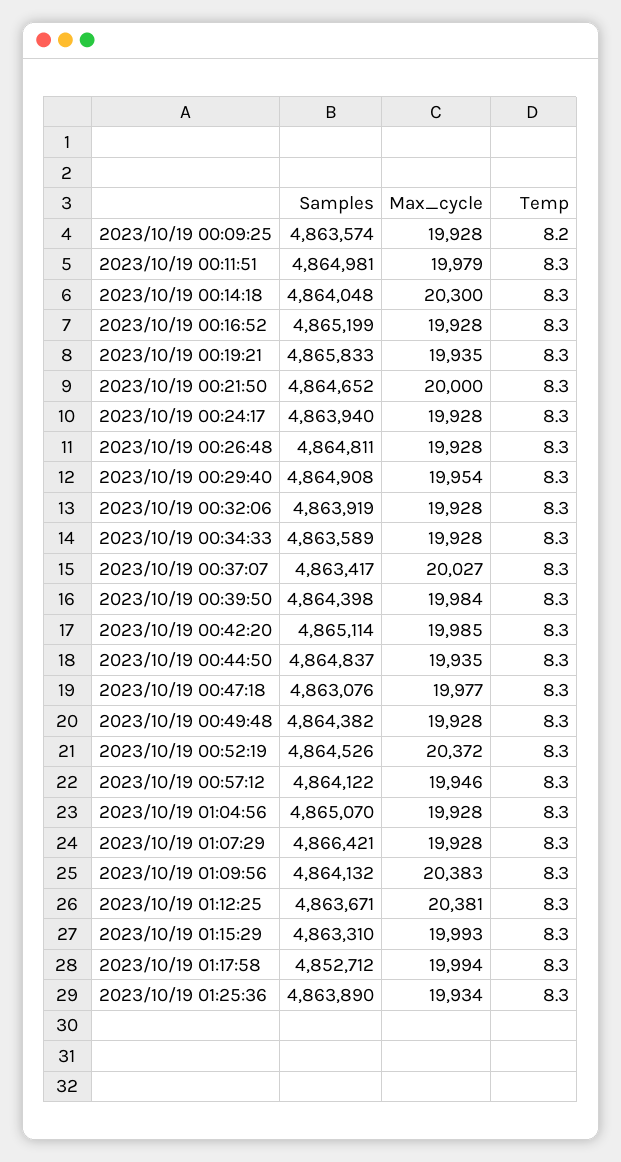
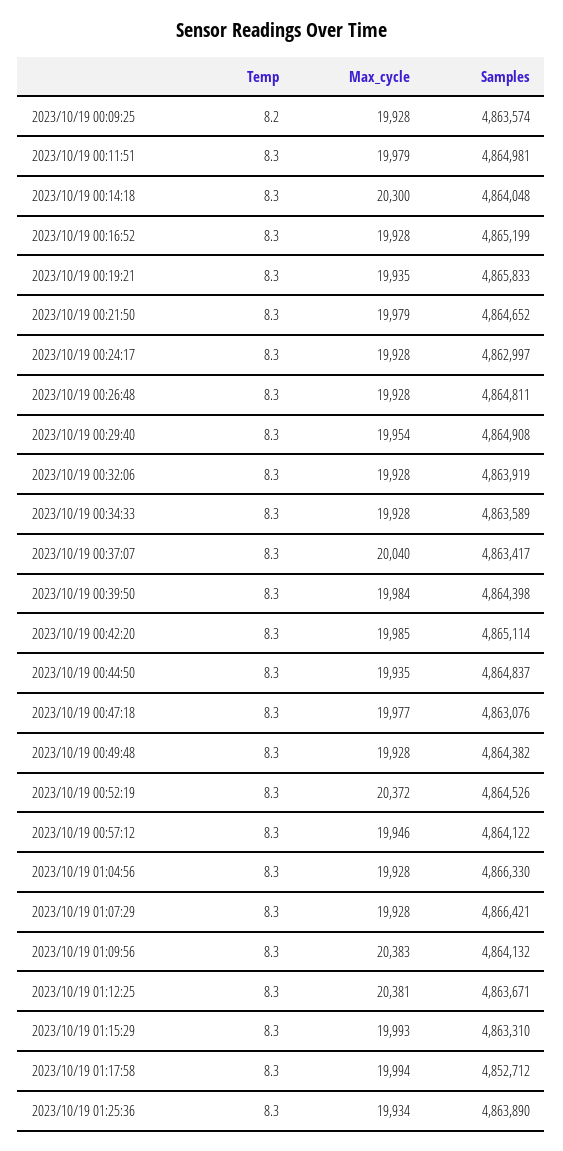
  {
    "Samples": {
      "2023/10/19 00:09:25": 4863574,
      "2023/10/19 00:11:51": 4864981,
      "2023/10/19 00:14:18": 4864048,
      "2023/10/19 00:16:52": 4865199,
      "2023/10/19 00:19:21": 4865833,
      "2023/10/19 00:21:50": 4864652,
-     "2023/10/19 00:24:17": 4863940,
+     "2023/10/19 00:24:17": 4862997,
      "2023/10/19 00:26:48": 4864811,
      "2023/10/19 00:29:40": 4864908,
      "2023/10/19 00:32:06": 4863919,
      "2023/10/19 00:34:33": 4863589,
      "2023/10/19 00:37:07": 4863417,
      "2023/10/19 00:39:50": 4864398,
      "2023/10/19 00:42:20": 4865114,
      "2023/10/19 00:44:50": 4864837,
      "2023/10/19 00:47:18": 4863076,
      "2023/10/19 00:49:48": 4864382,
      "2023/10/19 00:52:19": 4864526,
      "2023/10/19 00:57:12": 4864122,
-     "2023/10/19 01:04:56": 4865070,
+     "2023/10/19 01:04:56": 4866330,
      "2023/10/19 01:07:29": 4866421,
      "2023/10/19 01:09:56": 4864132,
      "2023/10/19 01:12:25": 4863671,
      "2023/10/19 01:15:29": 4863310,
      "2023/10/19 01:17:58": 4852712,
      "2023/10/19 01:25:36": 4863890
    },
    "Max_cycle": {
      "2023/10/19 00:09:25": 19928,
      "2023/10/19 00:11:51": 19979,
      "2023/10/19 00:14:18": 20300,
      "2023/10/19 00:16:52": 19928,
      "2023/10/19 00:19:21": 19935,
-     "2023/10/19 00:21:50": 20000,
+     "2023/10/19 00:21:50": 19979,
      "2023/10/19 00:24:17": 19928,
      "2023/10/19 00:26:48": 19928,
      "2023/10/19 00:29:40": 19954,
      "2023/10/19 00:32:06": 19928,
      "2023/10/19 00:34:33": 19928,
-     "2023/10/19 00:37:07": 20027,
+     "2023/10/19 00:37:07": 20040,
      "2023/10/19 00:39:50": 19984,
      "2023/10/19 00:42:20": 19985,
      "2023/10/19 00:44:50": 19935,
      "2023/10/19 00:47:18": 19977,
      "2023/10/19 00:49:48": 19928,
      "2023/10/19 00:52:19": 20372,
      "2023/10/19 00:57:12": 19946,
      "2023/10/19 01:04:56": 19928,
      "2023/10/19 01:07:29": 19928,
      "2023/10/19 01:09:56": 20383,
      "2023/10/19 01:12:25": 20381,
      "2023/10/19 01:15:29": 19993,
      "2023/10/19 01:17:58": 19994,
      "2023/10/19 01:25:36": 19934
    },
    "Temp": {
      "2023/10/19 00:09:25": 8.2,
      "2023/10/19 00:11:51": 8.3,
      "2023/10/19 00:14:18": 8.3,
      "2023/10/19 00:16:52": 8.3,
      "2023/10/19 00:19:21": 8.3,
      "2023/10/19 00:21:50": 8.3,
      "2023/10/19 00:24:17": 8.3,
      "2023/10/19 00:26:48": 8.3,
      "2023/10/19 00:29:40": 8.3,
      "2023/10/19 00:32:06": 8.3,
      "2023/10/19 00:34:33": 8.3,
      "2023/10/19 00:37:07": 8.3,
      "2023/10/19 00:39:50": 8.3,
      "2023/10/19 00:42:20": 8.3,
      "2023/10/19 00:44:50": 8.3,
      "2023/10/19 00:47:18": 8.3,
      "2023/10/19 00:49:48": 8.3,
      "2023/10/19 00:52:19": 8.3,
      "2023/10/19 00:57:12": 8.3,
      "2023/10/19 01:04:56": 8.3,
      "2023/10/19 01:07:29": 8.3,
      "2023/10/19 01:09:56": 8.3,
      "2023/10/19 01:12:25": 8.3,
      "2023/10/19 01:15:29": 8.3,
      "2023/10/19 01:17:58": 8.3,
      "2023/10/19 01:25:36": 8.3
    }
  }

